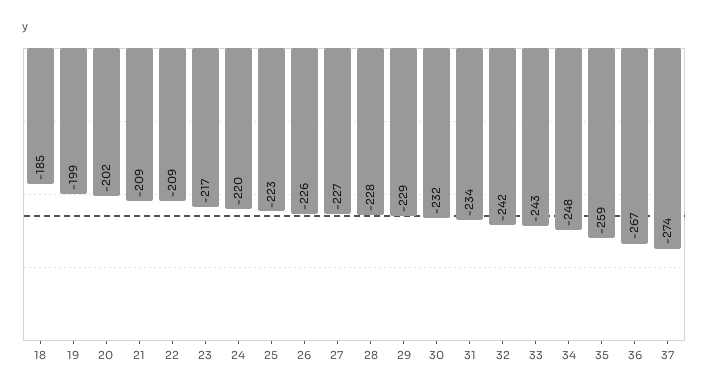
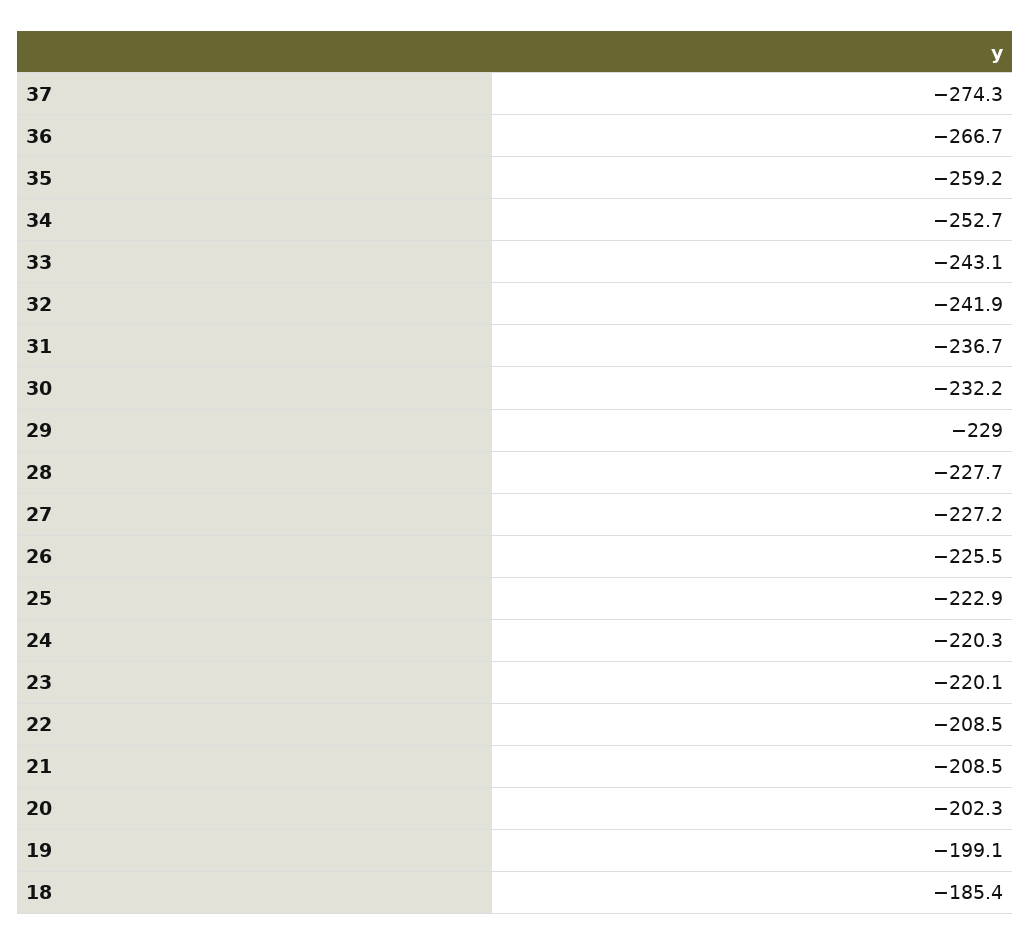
  {
    "18": -185.4,
    "19": -199.1,
    "20": -202.3,
    "21": -208.5,
    "22": -208.5,
-   "23": -217,
+   "23": -220.1,
    "24": -220.3,
    "25": -222.9,
    "26": -225.5,
    "27": -227.2,
    "28": -227.7,
    "29": -229,
    "30": -232.2,
-   "31": -234,
+   "31": -236.7,
    "32": -241.9,
    "33": -243.1,
-   "34": -248,
+   "34": -252.7,
    "35": -259.2,
    "36": -266.7,
    "37": -274.3
  }

